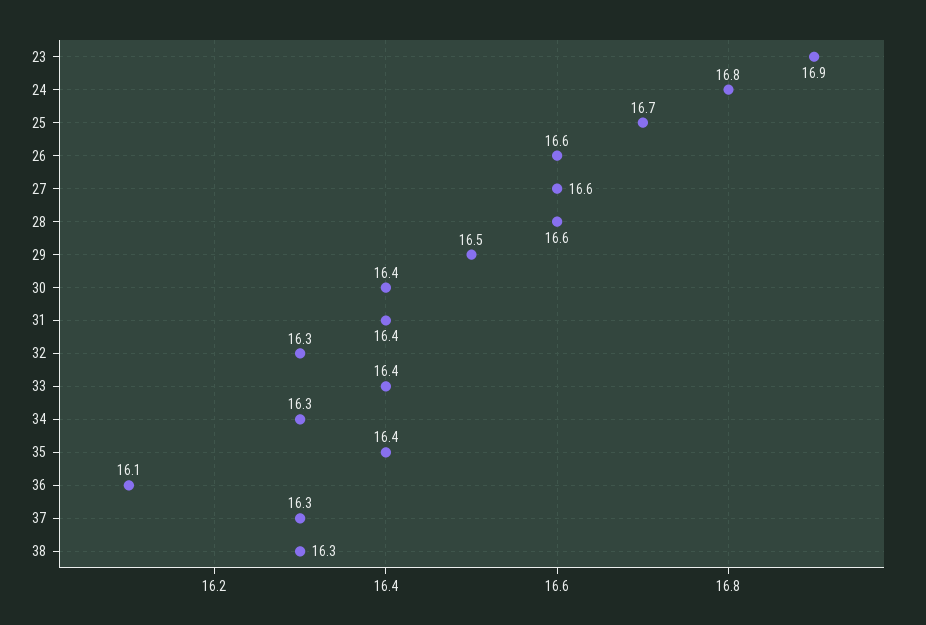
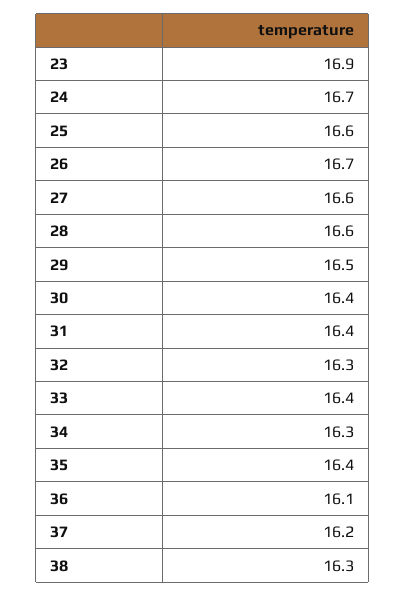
  {
    "23": 16.9,
-   "24": 16.8,
+   "24": 16.7,
-   "25": 16.7,
+   "25": 16.6,
-   "26": 16.6,
+   "26": 16.7,
    "27": 16.6,
    "28": 16.6,
    "29": 16.5,
    "30": 16.4,
    "31": 16.4,
    "32": 16.3,
    "33": 16.4,
    "34": 16.3,
    "35": 16.4,
    "36": 16.1,
-   "37": 16.3,
+   "37": 16.2,
    "38": 16.3
  }

